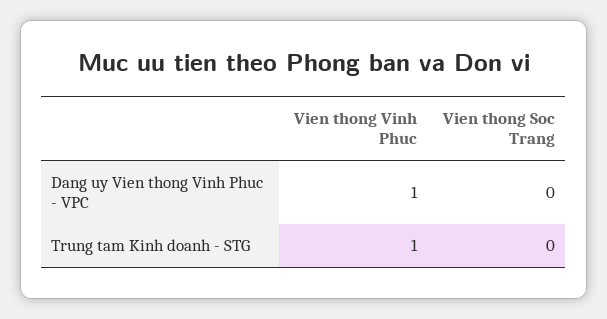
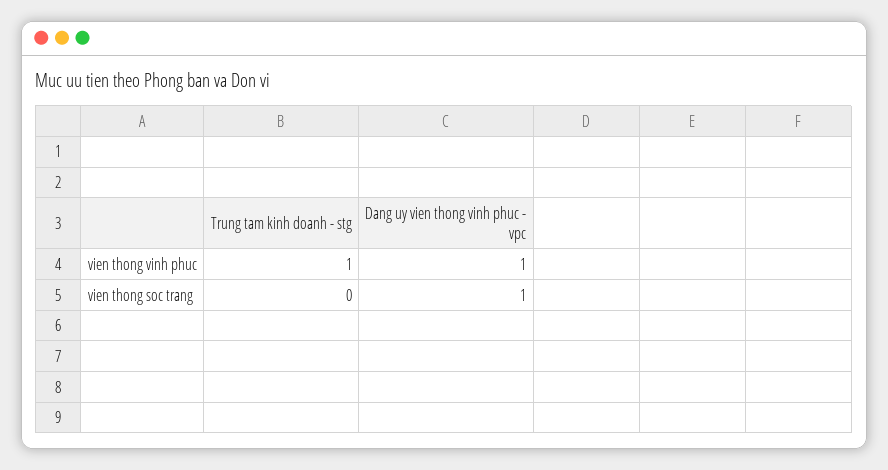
  {
    "Vien thong Vinh Phuc": {
      "Dang uy Vien thong Vinh Phuc - VPC": 1,
      "Trung tam Kinh doanh - STG": 1
    },
    "Vien thong Soc Trang": {
-     "Dang uy Vien thong Vinh Phuc - VPC": 0,
+     "Dang uy Vien thong Vinh Phuc - VPC": 1,
      "Trung tam Kinh doanh - STG": 0
    }
  }

